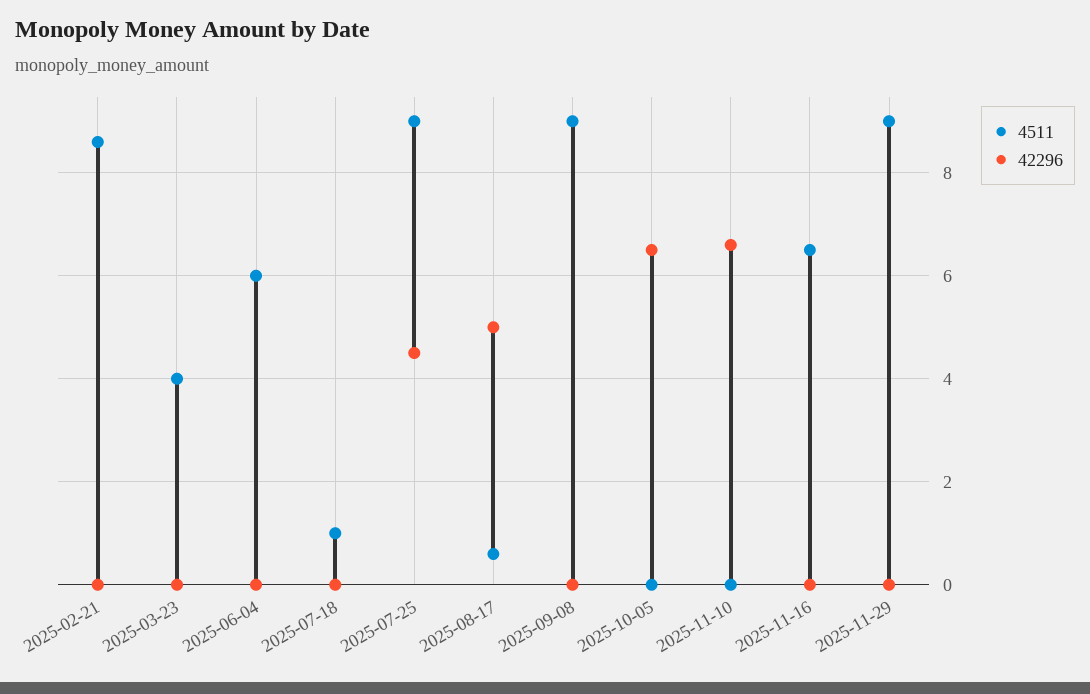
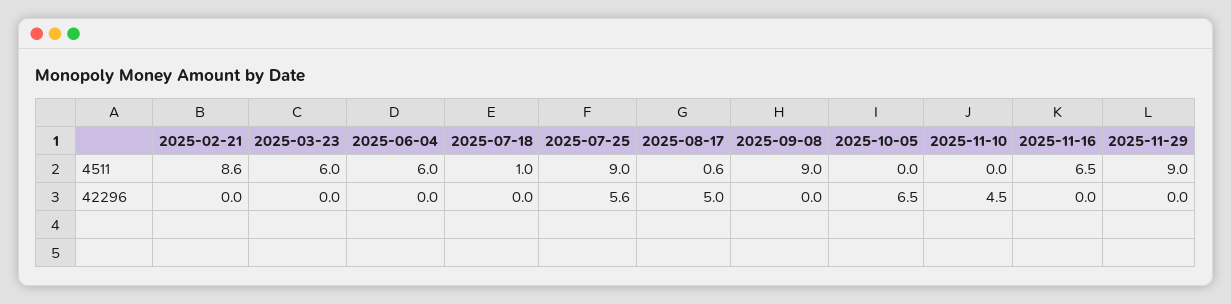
  {
    "4511": {
      "2025-02-21": 8.6,
-     "2025-03-23": 4,
+     "2025-03-23": 6,
      "2025-06-04": 6,
      "2025-07-18": 1,
      "2025-07-25": 9,
      "2025-08-17": 0.6,
      "2025-09-08": 9,
      "2025-10-05": 0,
      "2025-11-10": 0,
      "2025-11-16": 6.5,
      "2025-11-29": 9
    },
    "42296": {
      "2025-02-21": 0,
      "2025-03-23": 0,
      "2025-06-04": 0,
      "2025-07-18": 0,
-     "2025-07-25": 4.5,
+     "2025-07-25": 5.6,
      "2025-08-17": 5,
      "2025-09-08": 0,
      "2025-10-05": 6.5,
-     "2025-11-10": 6.5,
+     "2025-11-10": 4.5,
      "2025-11-16": 0,
      "2025-11-29": 0
    }
  }

